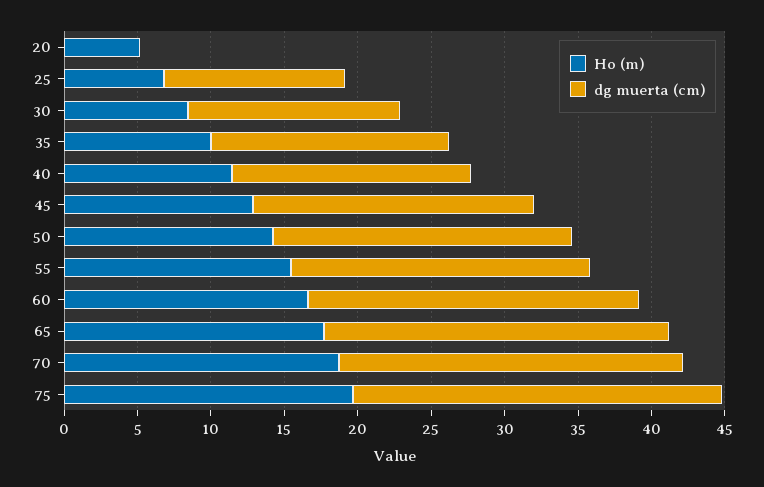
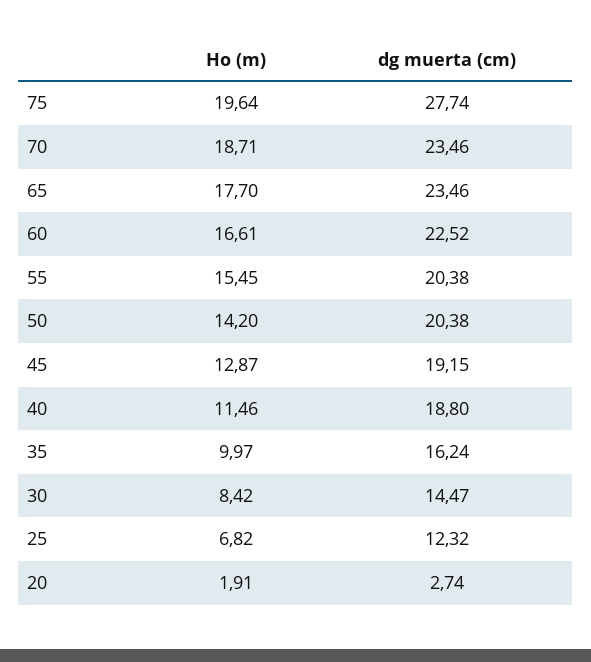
  {
    "Ho (m)": {
-     "20": 5,
+     "20": 1.91,
      "25": 6.82,
      "30": 8.42,
      "35": 9.97,
      "40": 11.46,
      "45": 12.87,
      "50": 14.2,
      "55": 15.45,
      "60": 16.61,
      "65": 17.7,
      "70": 18.71,
      "75": 19.64
    },
    "dg muerta (cm)": {
-     "20": 0,
+     "20": 2.74,
      "25": 12.32,
      "30": 14.47,
      "35": 16.24,
-     "40": 16,
+     "40": 18.8,
      "45": 19.15,
      "50": 20.38,
      "55": 20.38,
      "60": 22.52,
      "65": 23.46,
      "70": 23.46,
-     "75": 25
+     "75": 27.74
    }
  }

